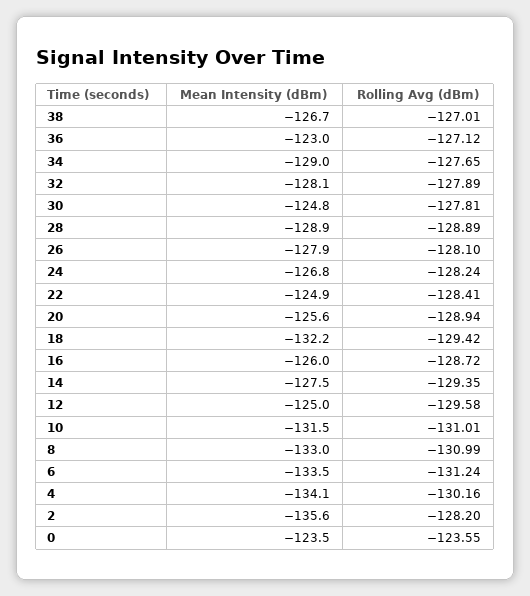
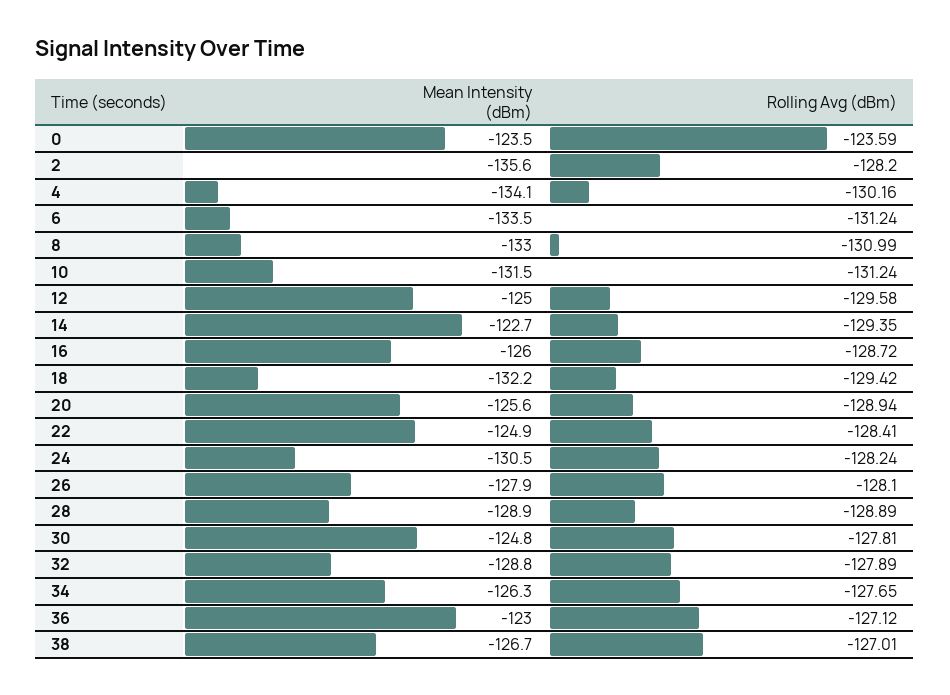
  {
    "Mean Intensity (dBm)": {
      "38": -126.7,
      "36": -123,
-     "34": -129,
+     "34": -126.3,
-     "32": -128.1,
+     "32": -128.8,
      "30": -124.8,
      "28": -128.9,
      "26": -127.9,
-     "24": -126.8,
+     "24": -130.5,
      "22": -124.9,
      "20": -125.6,
      "18": -132.2,
      "16": -126,
-     "14": -127.5,
+     "14": -122.7,
      "12": -125,
      "10": -131.5,
      "8": -133,
      "6": -133.5,
      "4": -134.1,
      "2": -135.6,
      "0": -123.5
    },
    "Rolling Avg (dBm)": {
      "38": -127.01,
      "36": -127.12,
      "34": -127.65,
      "32": -127.89,
      "30": -127.81,
      "28": -128.89,
      "26": -128.1,
      "24": -128.24,
      "22": -128.41,
      "20": -128.94,
      "18": -129.42,
      "16": -128.72,
      "14": -129.35,
      "12": -129.58,
-     "10": -131.01,
+     "10": -131.24,
      "8": -130.99,
      "6": -131.24,
      "4": -130.16,
      "2": -128.2,
-     "0": -123.55
+     "0": -123.59
    }
  }

